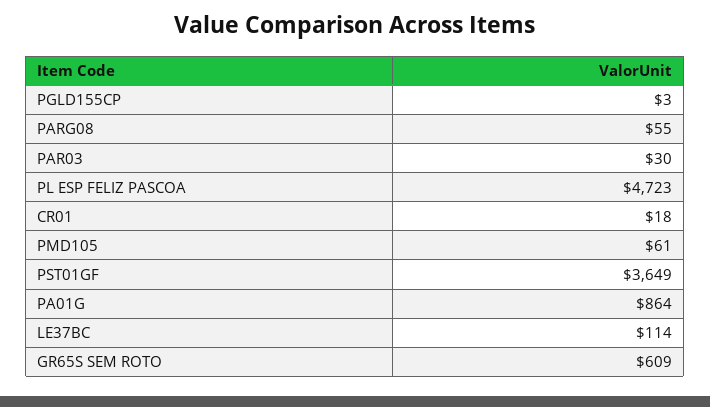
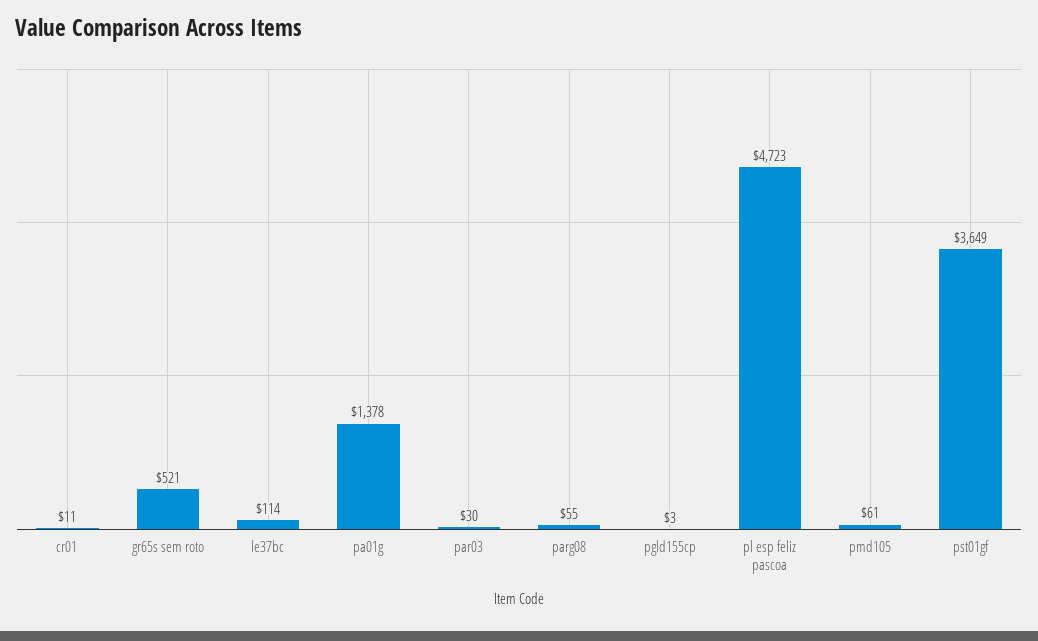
  {
    "PGLD155CP": 3,
    "PARG08": 55,
    "PAR03": 30,
    "PL ESP FELIZ PASCOA": 4723,
-   "CR01": 18,
+   "CR01": 11,
    "PMD105": 61,
    "PST01GF": 3649,
-   "PA01G": 864,
+   "PA01G": 1378,
    "LE37BC": 114,
-   "GR65S SEM ROTO": 609
+   "GR65S SEM ROTO": 521
  }

